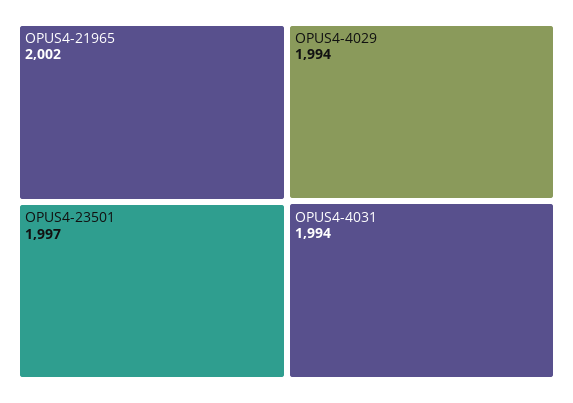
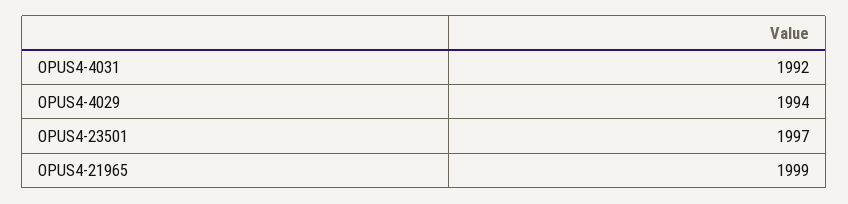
  {
-   "OPUS4-21965": 2002,
+   "OPUS4-21965": 1999,
    "OPUS4-23501": 1997,
    "OPUS4-4029": 1994,
-   "OPUS4-4031": 1994
+   "OPUS4-4031": 1992
  }

